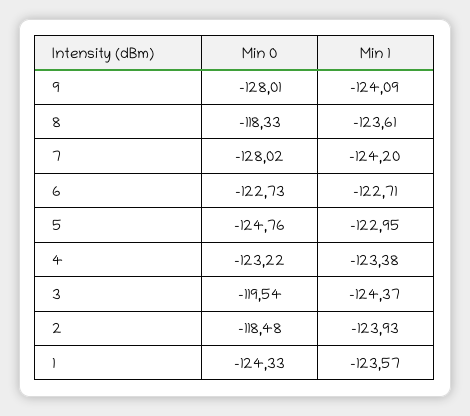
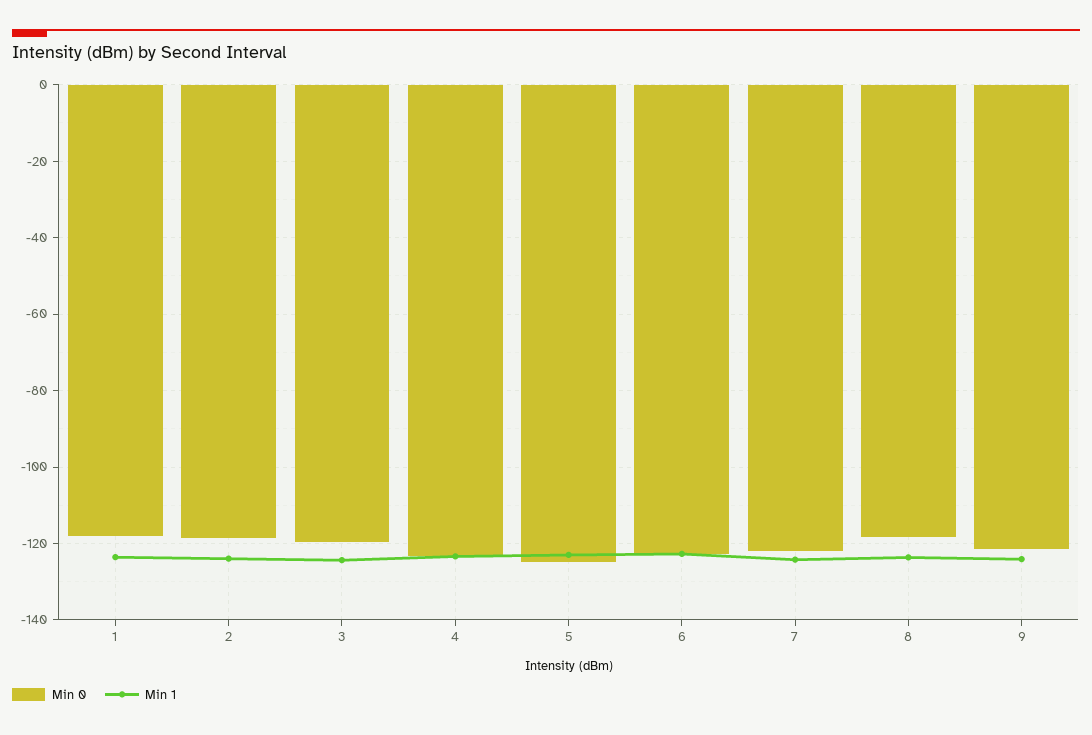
  {
    "Min 0": {
-     "9": -128.01,
+     "9": -122,
      "8": -118.33,
-     "7": -128.02,
+     "7": -122,
      "6": -122.73,
      "5": -124.76,
      "4": -123.22,
      "3": -119.54,
      "2": -118.48,
-     "1": -124.33
+     "1": -118
    },
    "Min 1": {
      "9": -124.09,
      "8": -123.61,
      "7": -124.2,
      "6": -122.71,
      "5": -122.95,
      "4": -123.38,
      "3": -124.37,
      "2": -123.93,
      "1": -123.57
    }
  }

